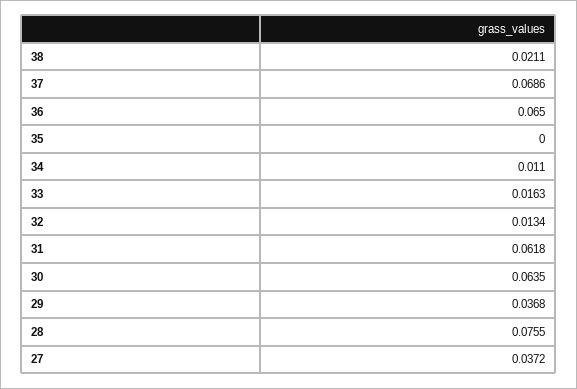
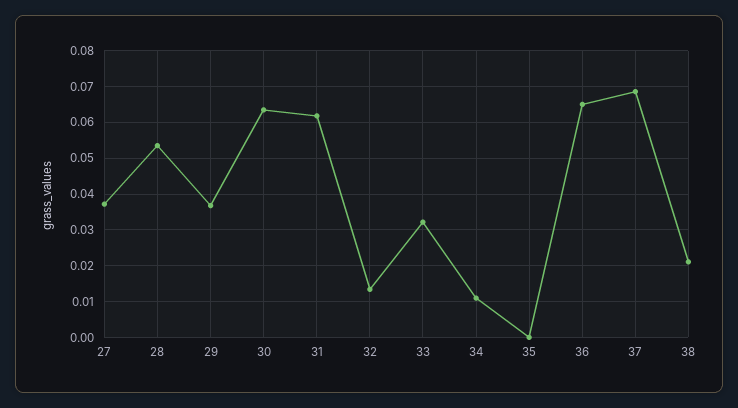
  {
    "38": 0.0211,
    "37": 0.0686,
    "36": 0.065,
    "35": 0,
    "34": 0.011,
-   "33": 0.0163,
+   "33": 0.032,
    "32": 0.0134,
    "31": 0.0618,
    "30": 0.0635,
    "29": 0.0368,
-   "28": 0.0755,
+   "28": 0.054,
    "27": 0.0372
  }

